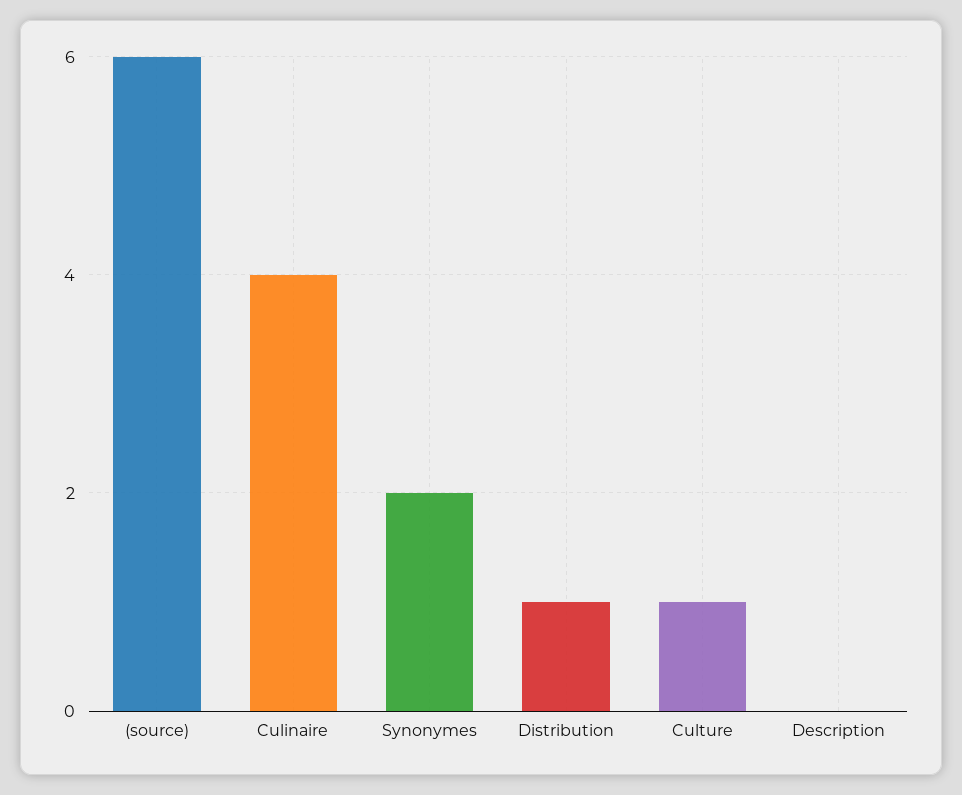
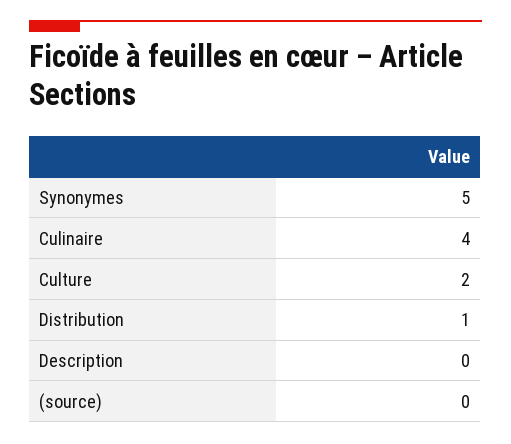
  {
-   "(source)": 6,
+   "(source)": 0,
    "Culinaire": 4,
-   "Synonymes": 2,
+   "Synonymes": 5,
    "Distribution": 1,
-   "Culture": 1,
+   "Culture": 2,
    "Description": 0
  }

